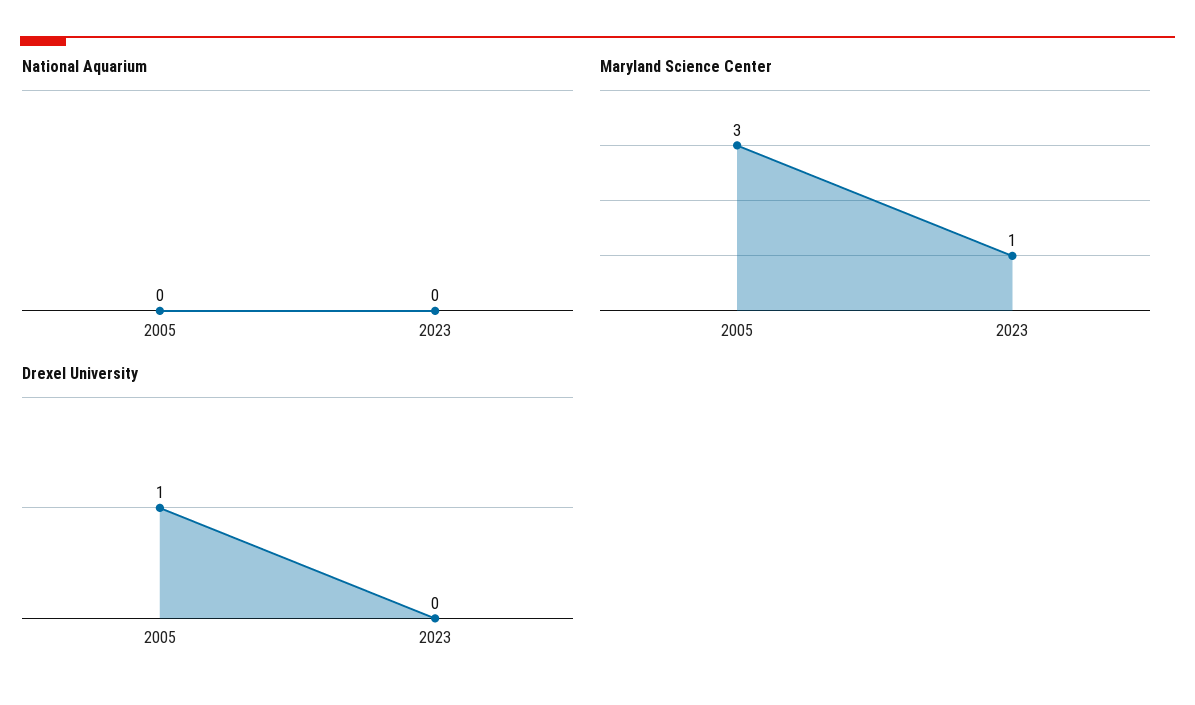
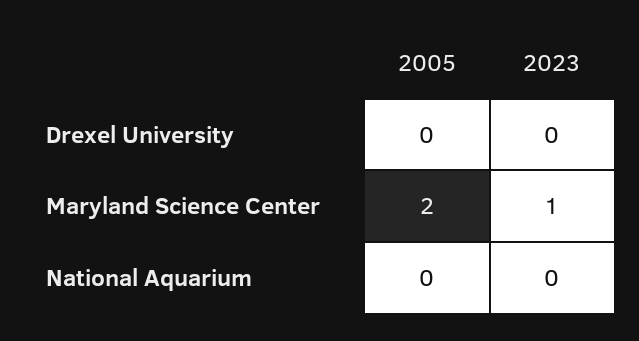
  {
    "National Aquarium": {
      "2005": 0,
      "2023": 0
    },
    "Maryland Science Center": {
-     "2005": 3,
+     "2005": 2,
      "2023": 1
    },
    "Drexel University": {
-     "2005": 1,
+     "2005": 0,
      "2023": 0
    }
  }

